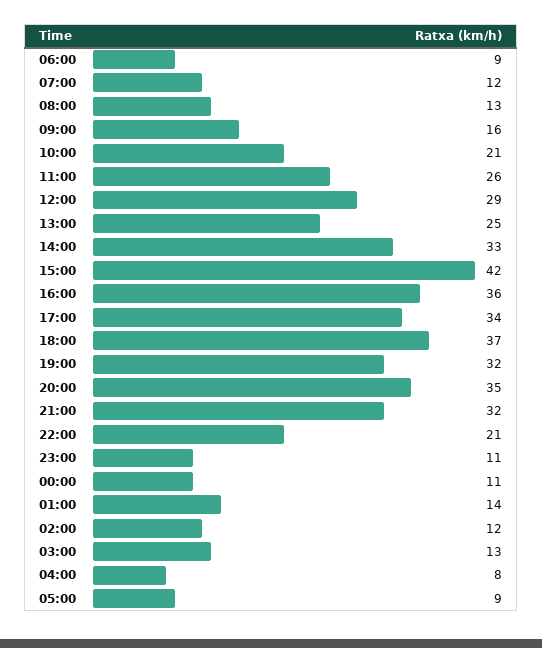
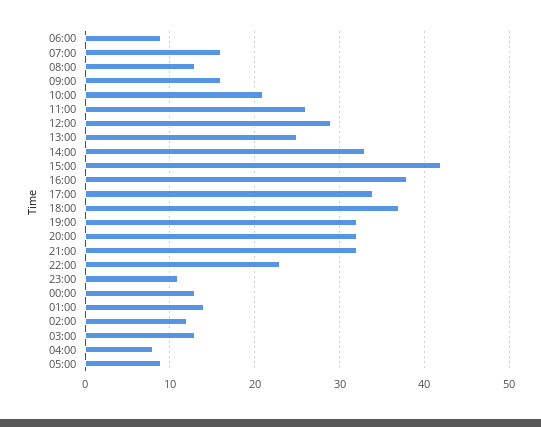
  {
    "06:00": 9,
-   "07:00": 12,
+   "07:00": 16,
    "08:00": 13,
    "09:00": 16,
    "10:00": 21,
    "11:00": 26,
    "12:00": 29,
    "13:00": 25,
    "14:00": 33,
    "15:00": 42,
-   "16:00": 36,
+   "16:00": 38,
    "17:00": 34,
    "18:00": 37,
    "19:00": 32,
-   "20:00": 35,
+   "20:00": 32,
    "21:00": 32,
-   "22:00": 21,
+   "22:00": 23,
    "23:00": 11,
-   "00:00": 11,
+   "00:00": 13,
    "01:00": 14,
    "02:00": 12,
    "03:00": 13,
    "04:00": 8,
    "05:00": 9
  }

